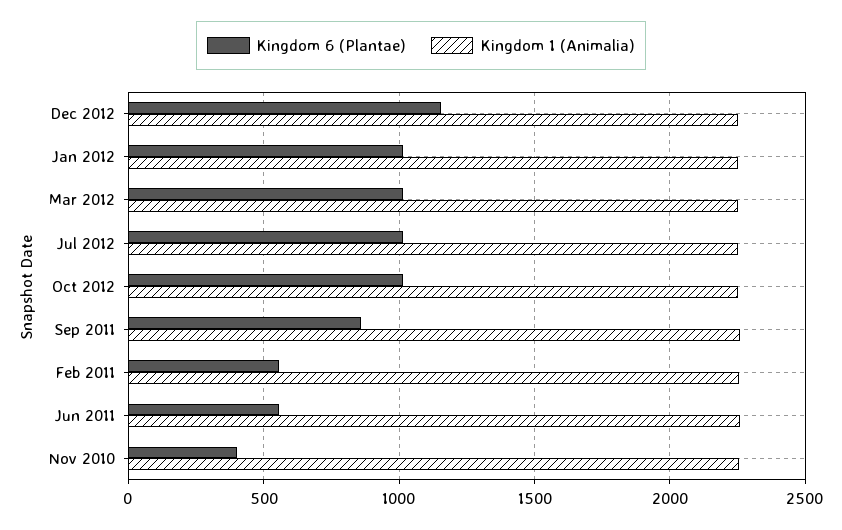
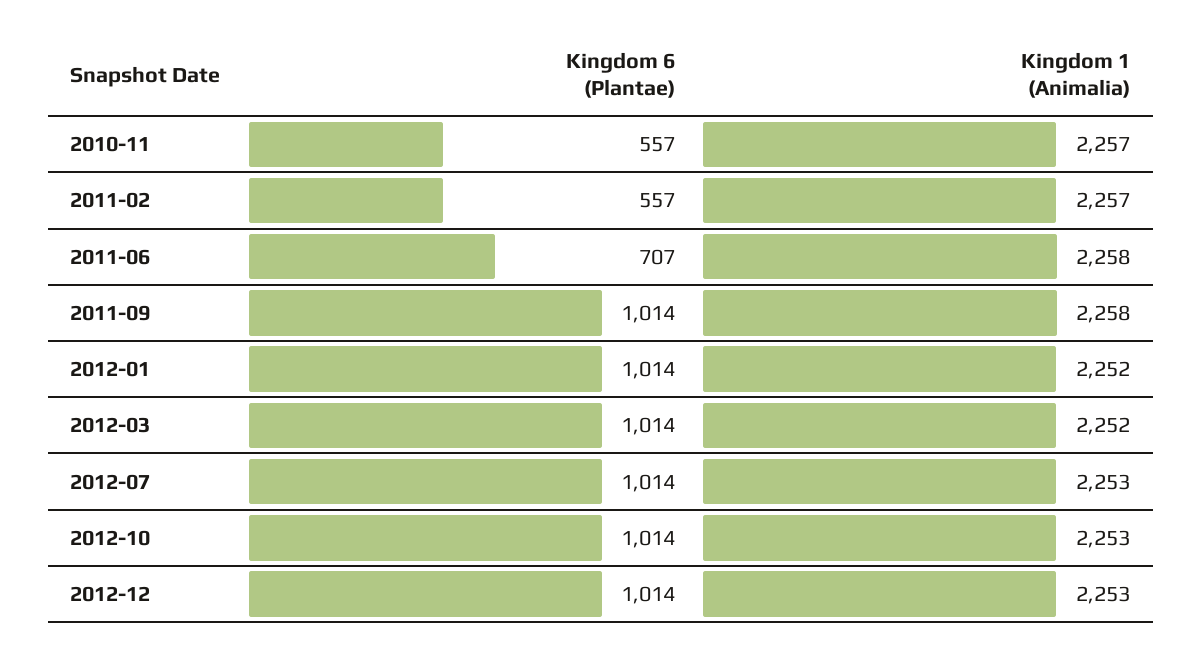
  {
    "Kingdom 6 (Plantae)": {
-     "Dec 2012": 1150,
+     "Dec 2012": 1014,
      "Jan 2012": 1014,
      "Mar 2012": 1014,
      "Jul 2012": 1014,
      "Oct 2012": 1014,
-     "Sep 2011": 850,
+     "Sep 2011": 1014,
      "Feb 2011": 557,
-     "Jun 2011": 550,
+     "Jun 2011": 707,
-     "Nov 2010": 400
+     "Nov 2010": 557
    },
    "Kingdom 1 (Animalia)": {
      "Dec 2012": 2253,
      "Jan 2012": 2252,
      "Mar 2012": 2252,
      "Jul 2012": 2253,
      "Oct 2012": 2253,
      "Sep 2011": 2258,
      "Feb 2011": 2257,
      "Jun 2011": 2258,
      "Nov 2010": 2257
    }
  }

